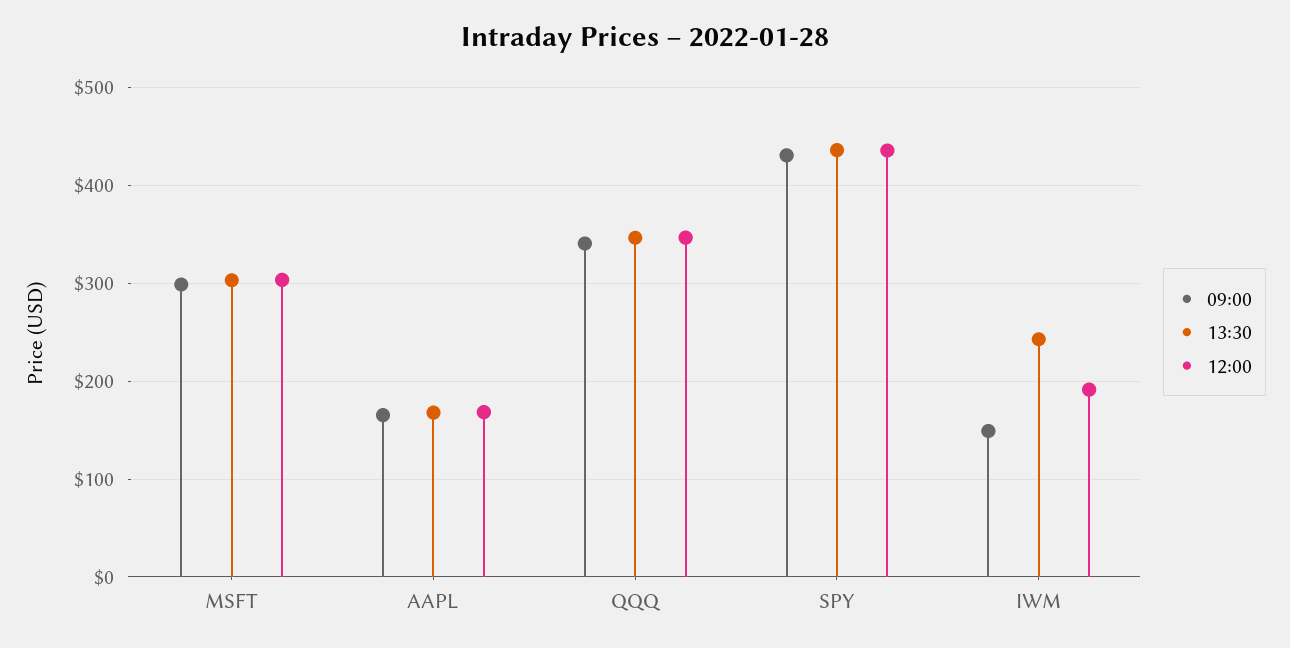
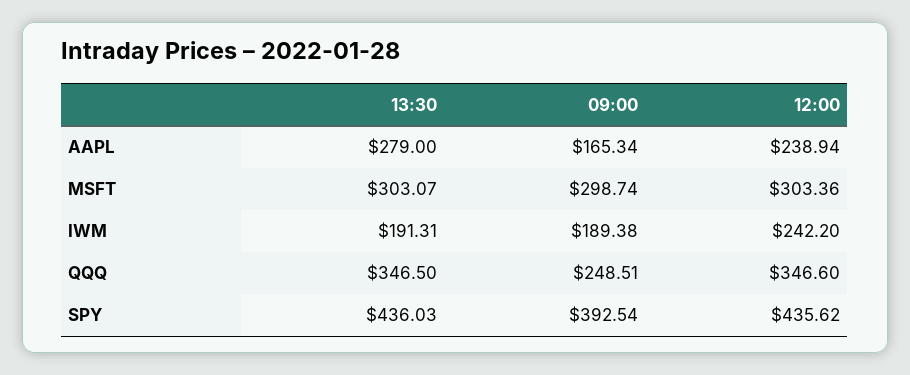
  {
    "09:00": {
      "MSFT": 298.74,
      "AAPL": 165.34,
-     "QQQ": 340,
+     "QQQ": 248.51,
-     "SPY": 430,
+     "SPY": 392.54,
-     "IWM": 150
+     "IWM": 189.38
    },
    "13:30": {
      "MSFT": 303.07,
-     "AAPL": 170,
+     "AAPL": 279,
      "QQQ": 346.5,
      "SPY": 436.03,
-     "IWM": 240
+     "IWM": 191.31
    },
    "12:00": {
      "MSFT": 303.36,
-     "AAPL": 170,
+     "AAPL": 238.94,
      "QQQ": 346.6,
      "SPY": 435.62,
-     "IWM": 190
+     "IWM": 242.2
    }
  }

